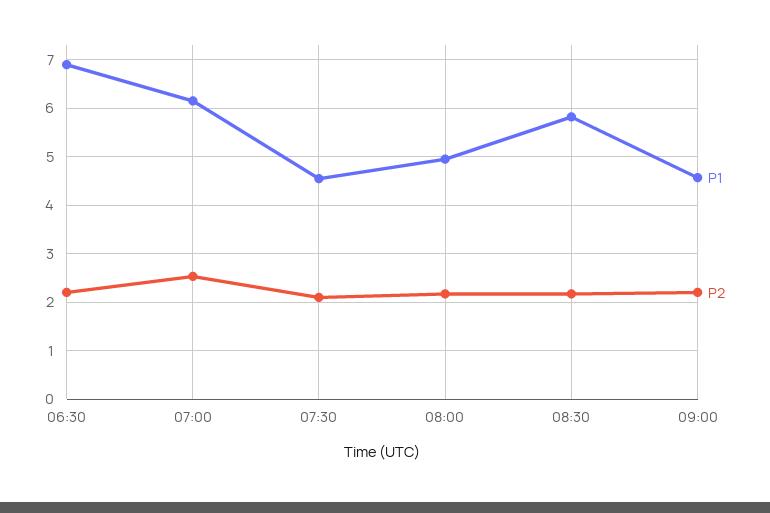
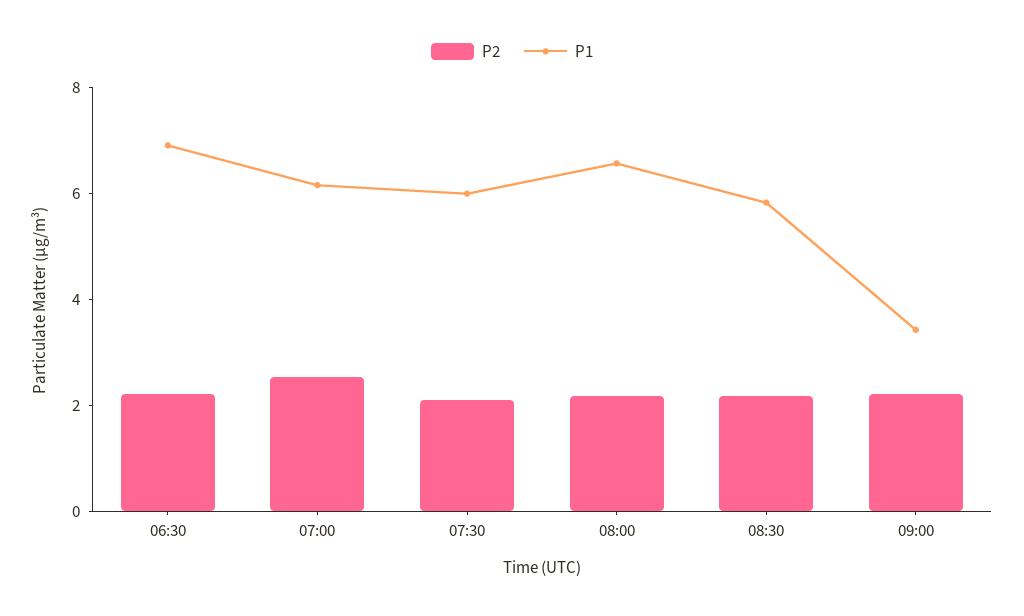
  {
    "P1": {
      "06:30": 7,
      "07:00": 6.2,
-     "07:30": 4.6,
+     "07:30": 6,
-     "08:00": 5,
+     "08:00": 6.5,
      "08:30": 5.8,
-     "09:00": 4.6
+     "09:00": 3.5
    },
    "P2": {
      "06:30": 2.2,
      "07:00": 2.6,
      "07:30": 2.2,
      "08:00": 2.2,
      "08:30": 2.2,
      "09:00": 2.2
    }
  }

